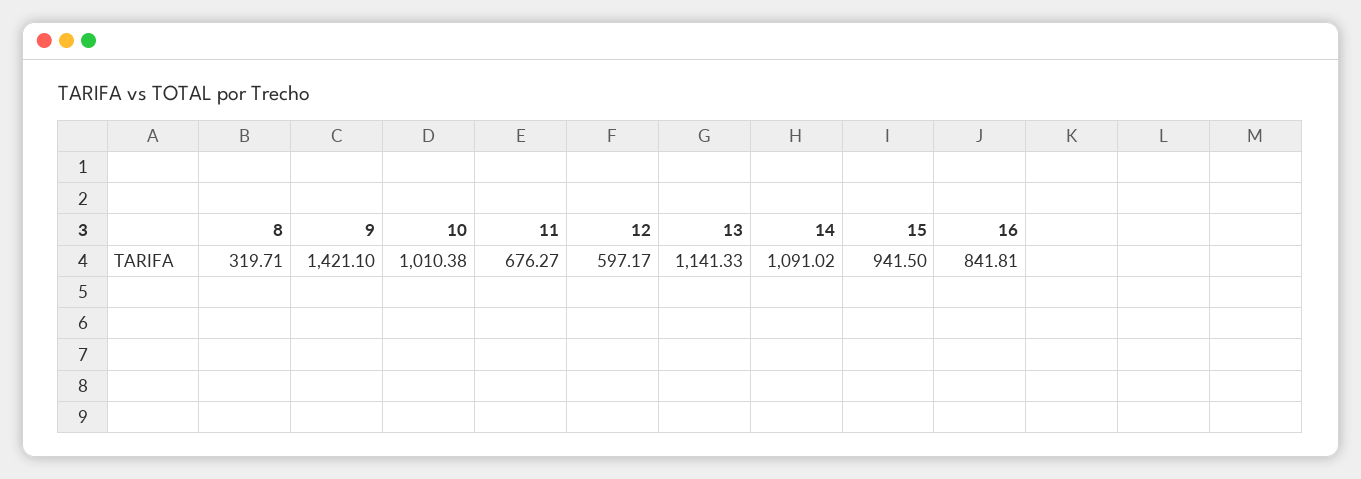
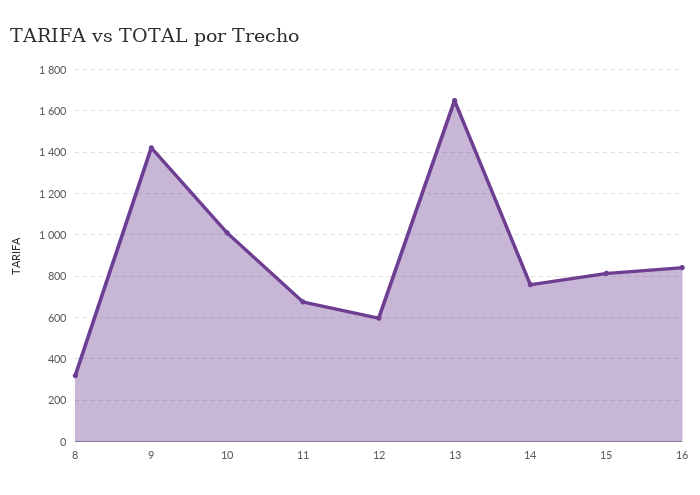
  {
    "8": 319.71,
    "9": 1421.1,
    "10": 1010.38,
    "11": 676.27,
    "12": 597.17,
-   "13": 1141.33,
+   "13": 1650,
-   "14": 1091.02,
+   "14": 750,
-   "15": 941.5,
+   "15": 800,
    "16": 841.81
  }

